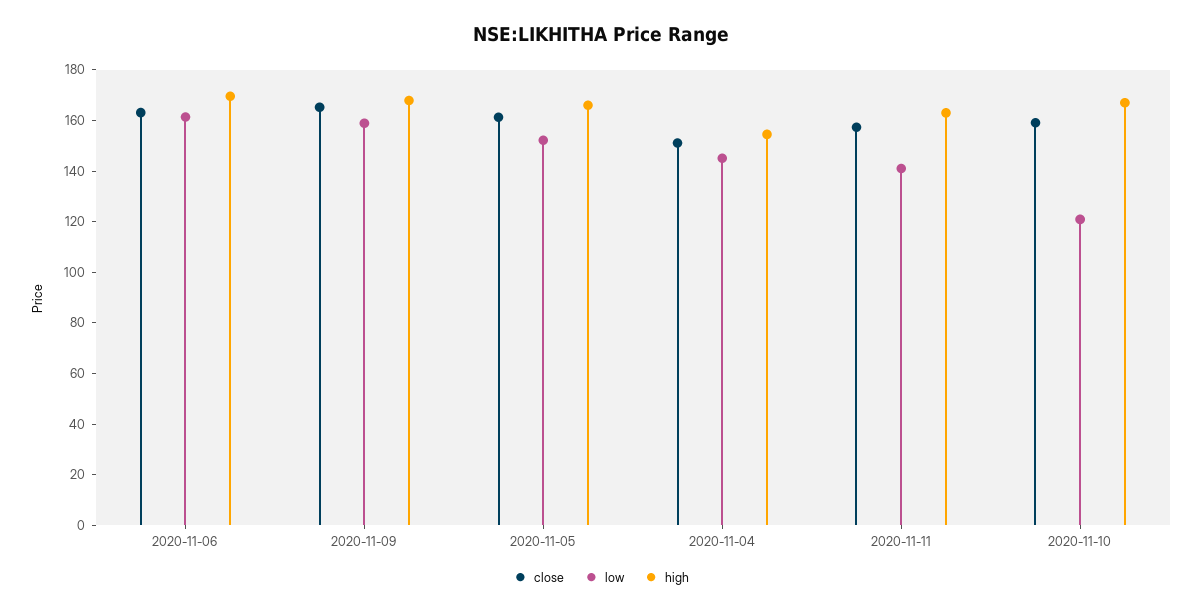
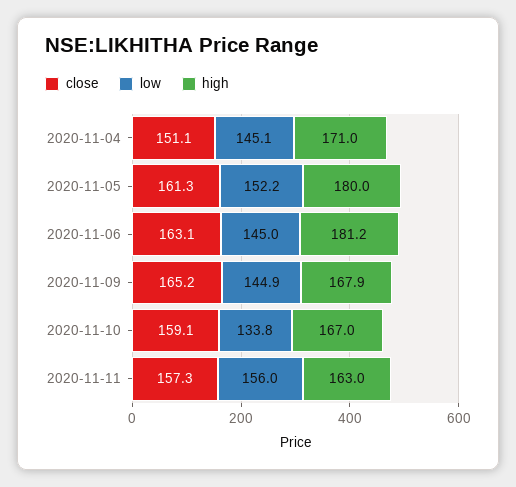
  {
    "close": {
      "2020-11-06": 163.1,
      "2020-11-09": 165.2,
      "2020-11-05": 161.3,
      "2020-11-04": 151.1,
      "2020-11-11": 157.3,
      "2020-11-10": 159.1
    },
    "low": {
-     "2020-11-06": 160,
+     "2020-11-06": 145,
-     "2020-11-09": 160,
+     "2020-11-09": 144.9,
      "2020-11-05": 152.2,
      "2020-11-04": 145.1,
-     "2020-11-11": 140,
+     "2020-11-11": 156,
-     "2020-11-10": 120
+     "2020-11-10": 133.8
    },
    "high": {
-     "2020-11-06": 170,
+     "2020-11-06": 181.2,
      "2020-11-09": 167.9,
-     "2020-11-05": 165,
+     "2020-11-05": 180,
-     "2020-11-04": 155,
+     "2020-11-04": 171,
      "2020-11-11": 163,
      "2020-11-10": 167
    }
  }

